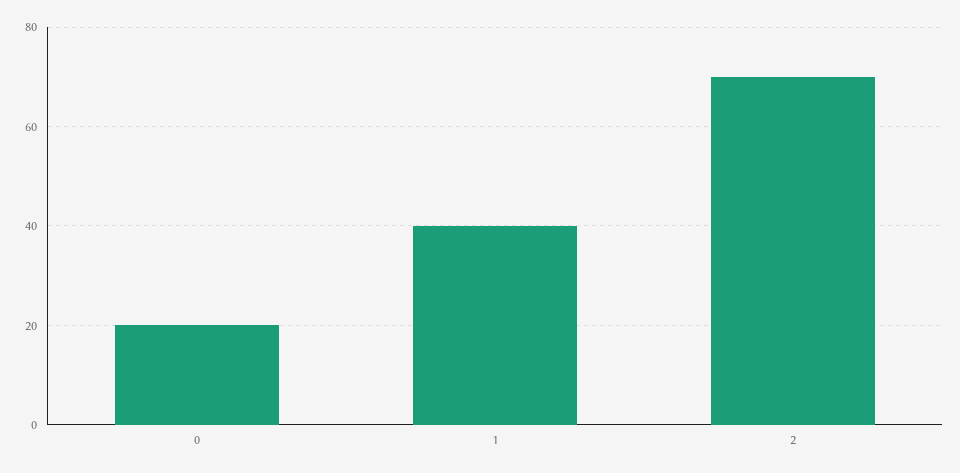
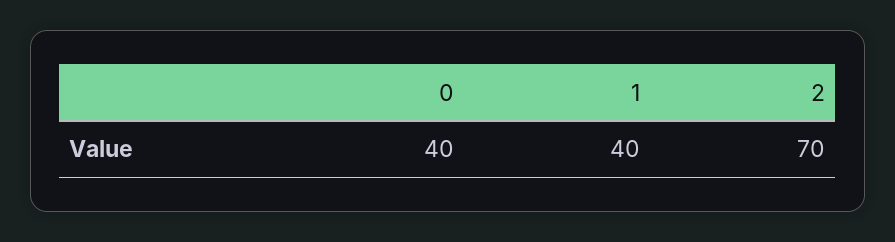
  {
-   "0": 20,
+   "0": 40,
    "1": 40,
    "2": 70
  }

